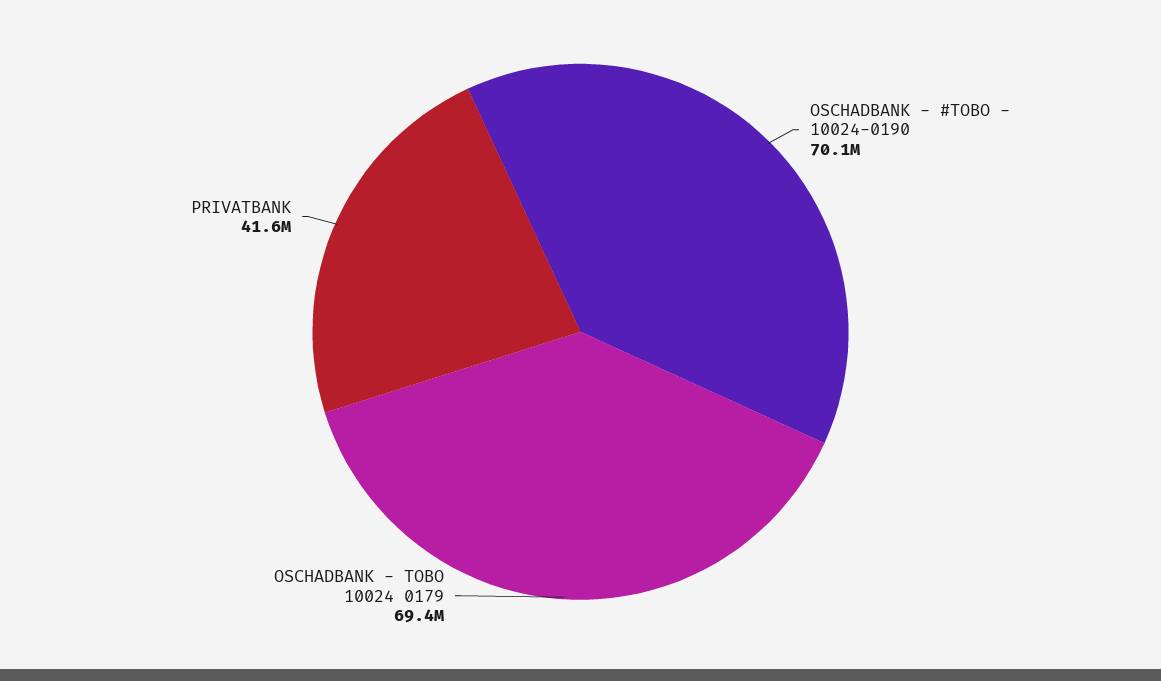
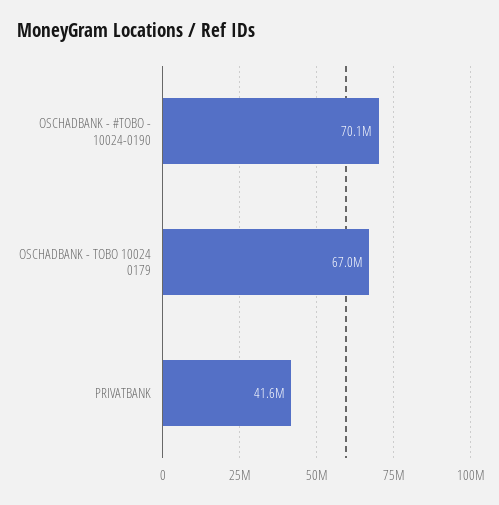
  {
    "OSCHADBANK - #TOBO - 10024-0190": 70100000,
-   "OSCHADBANK - TOBO 10024 0179": 69400000,
+   "OSCHADBANK - TOBO 10024 0179": 67000000,
    "PRIVATBANK": 41600000
  }

